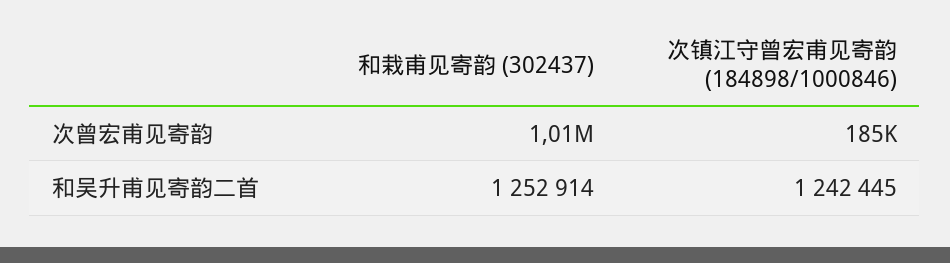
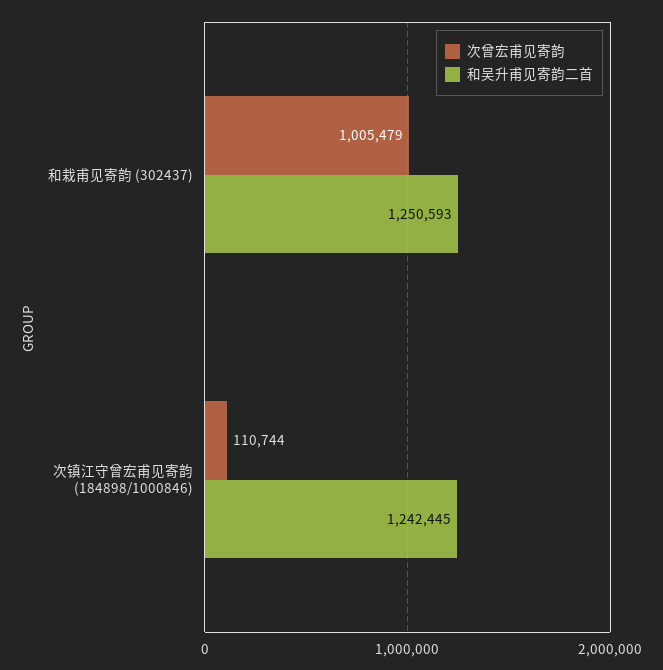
  {
    "次曾宏甫见寄韵": {
      "和栽甫见寄韵 (302437)": 1005479,
-     "次镇江守曾宏甫见寄韵 (184898/1000846)": 185000
+     "次镇江守曾宏甫见寄韵 (184898/1000846)": 110744
    },
    "和吴升甫见寄韵二首": {
-     "和栽甫见寄韵 (302437)": 1252914,
+     "和栽甫见寄韵 (302437)": 1250593,
      "次镇江守曾宏甫见寄韵 (184898/1000846)": 1242445
    }
  }

